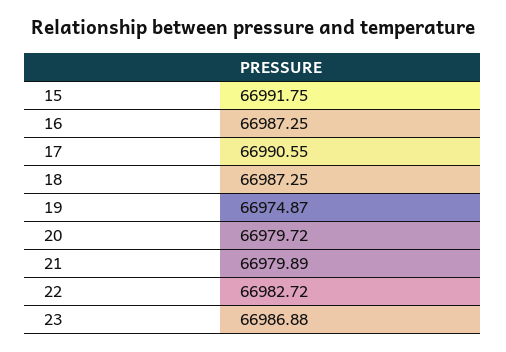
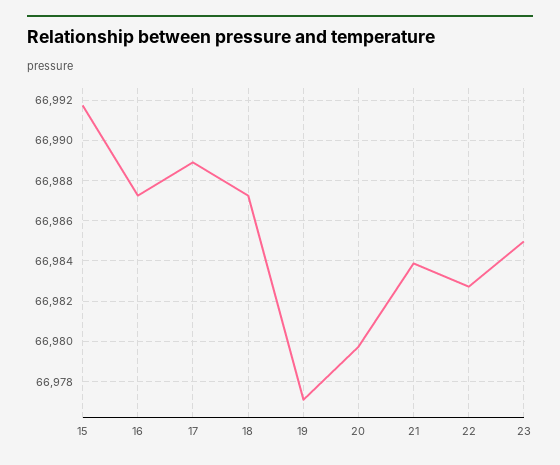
  {
    "15": 66991.75,
    "16": 66987.25,
-   "17": 66990.55,
+   "17": 66989,
    "18": 66987.25,
-   "19": 66974.87,
+   "19": 66977,
    "20": 66979.72,
-   "21": 66979.89,
+   "21": 66984,
    "22": 66982.72,
-   "23": 66986.88
+   "23": 66985
  }

